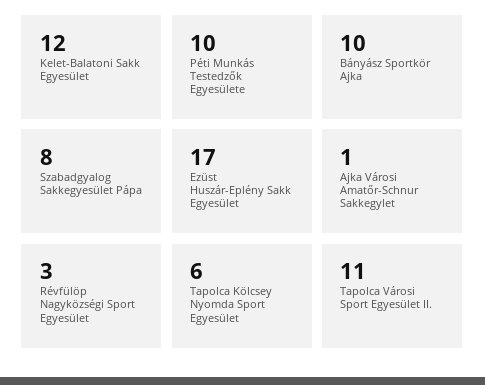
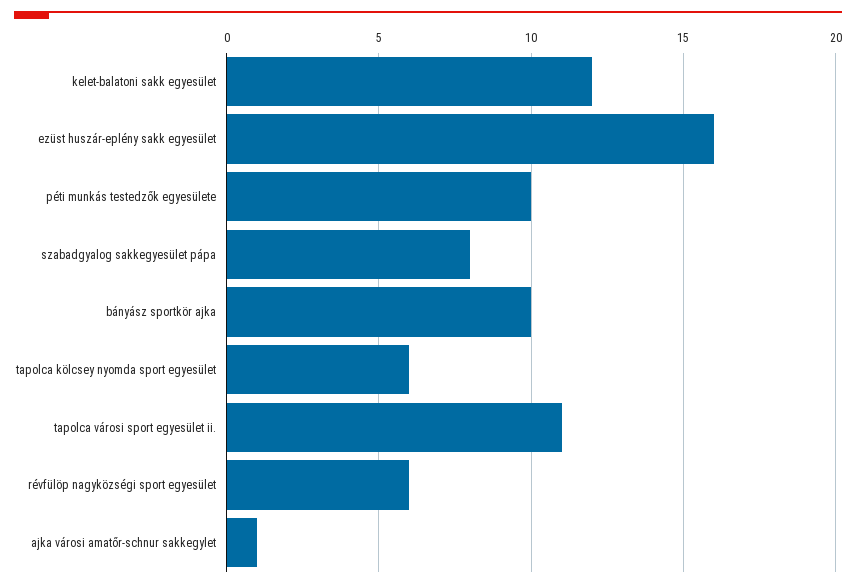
  {
    "Kelet-Balatoni Sakk Egyesület": 12,
    "Péti Munkás Testedzők Egyesülete": 10,
    "Bányász Sportkör Ajka": 10,
    "Szabadgyalog Sakkegyesület Pápa": 8,
-   "Ezüst Huszár-Eplény Sakk Egyesület": 17,
+   "Ezüst Huszár-Eplény Sakk Egyesület": 16,
    "Ajka Városi Amatőr-Schnur Sakkegylet": 1,
-   "Révfülöp Nagyközségi Sport Egyesület": 3,
+   "Révfülöp Nagyközségi Sport Egyesület": 6,
    "Tapolca Kölcsey Nyomda Sport Egyesület": 6,
    "Tapolca Városi Sport Egyesület II.": 11
  }

